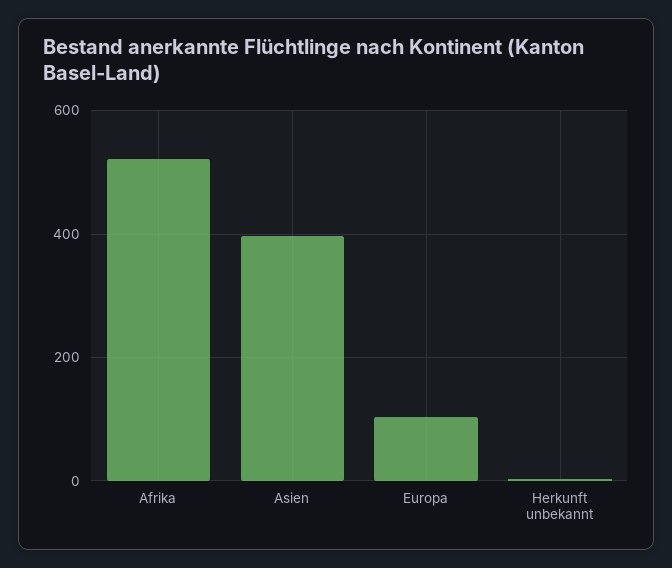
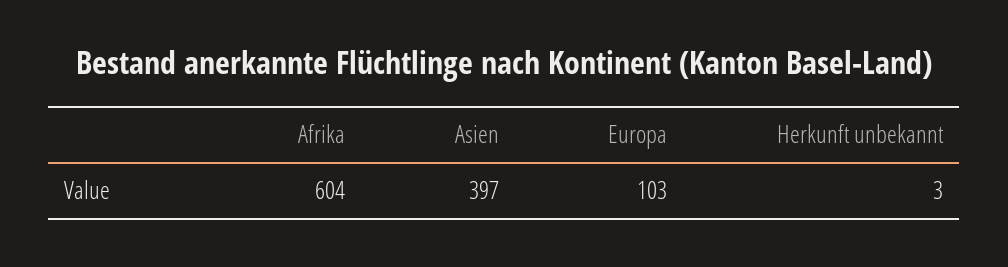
  {
-   "Afrika": 520,
+   "Afrika": 604,
    "Asien": 397,
    "Europa": 103,
    "Herkunft unbekannt": 3
  }

